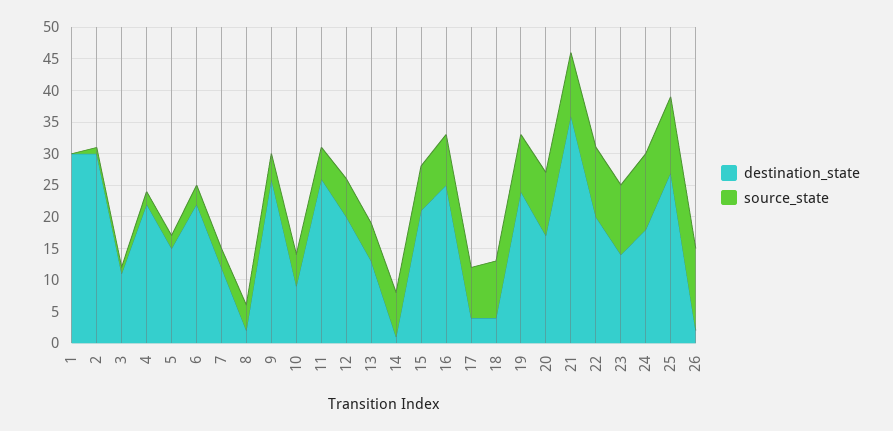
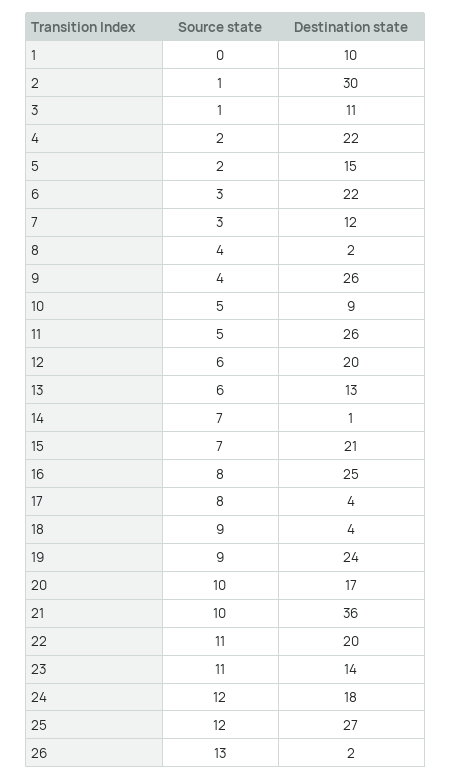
  {
    "destination_state": {
-     "1": 30,
+     "1": 10,
      "2": 30,
      "3": 11,
      "4": 22,
      "5": 15,
      "6": 22,
      "7": 12,
      "8": 2,
      "9": 26,
      "10": 9,
      "11": 26,
      "12": 20,
      "13": 13,
      "14": 1,
      "15": 21,
      "16": 25,
      "17": 4,
      "18": 4,
      "19": 24,
      "20": 17,
      "21": 36,
      "22": 20,
      "23": 14,
      "24": 18,
      "25": 27,
      "26": 2
    },
    "source_state": {
      "1": 0,
      "2": 1,
      "3": 1,
      "4": 2,
      "5": 2,
      "6": 3,
      "7": 3,
      "8": 4,
      "9": 4,
      "10": 5,
      "11": 5,
      "12": 6,
      "13": 6,
      "14": 7,
      "15": 7,
      "16": 8,
      "17": 8,
      "18": 9,
      "19": 9,
      "20": 10,
      "21": 10,
      "22": 11,
      "23": 11,
      "24": 12,
      "25": 12,
      "26": 13
    }
  }

